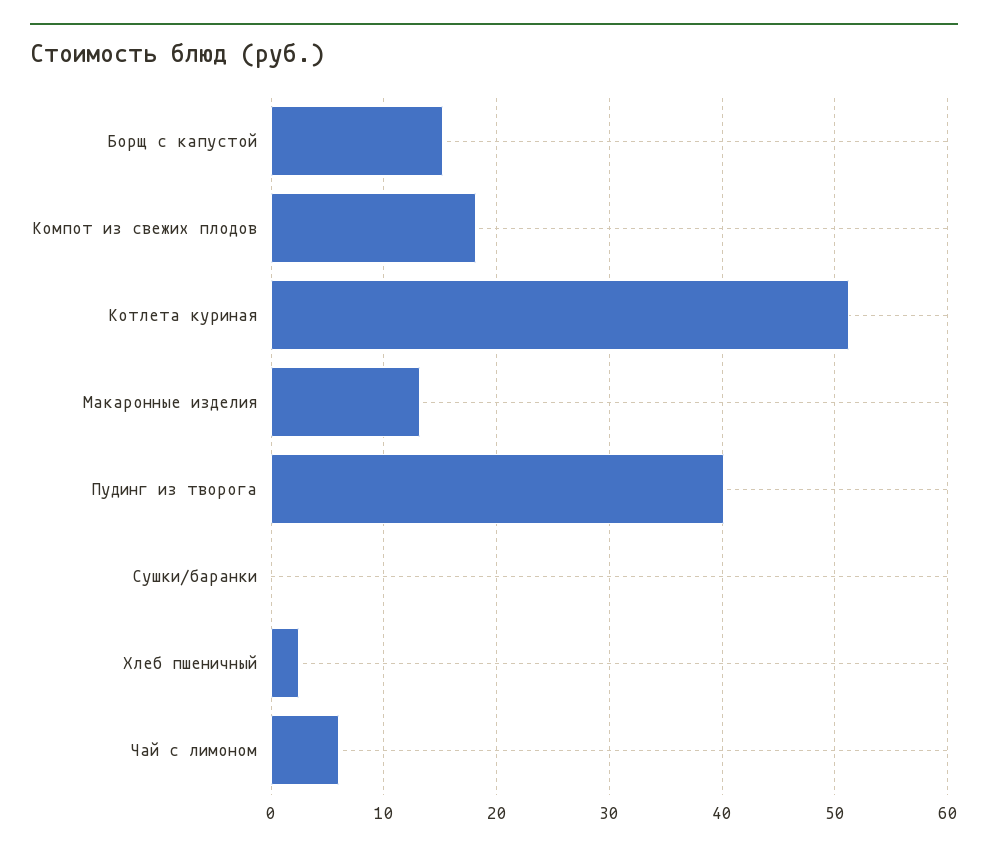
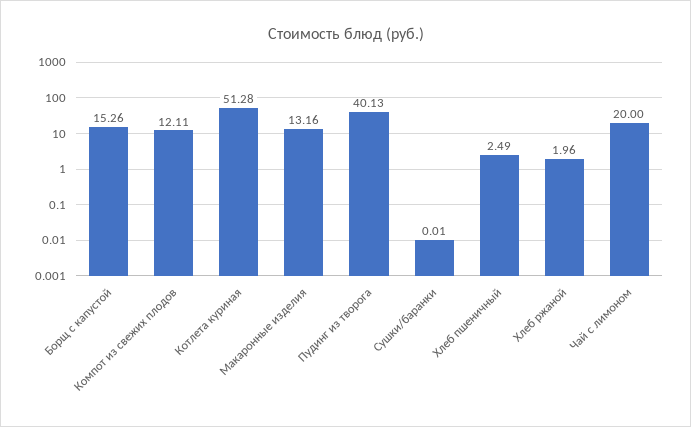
  {
    "Борщ с капустой": 15.26,
-   "Компот из свежих плодов": 18,
+   "Компот из свежих плодов": 12.11,
    "Котлета куриная": 51.28,
    "Макаронные изделия": 13.16,
    "Пудинг из творога": 40.13,
    "Сушки/баранки": 0.01,
    "Хлеб пшеничный": 2.49,
-   "Чай с лимоном": 6
+   "Чай с лимоном": 20,
+   "Хлеб ржаной": 1.96
  }

